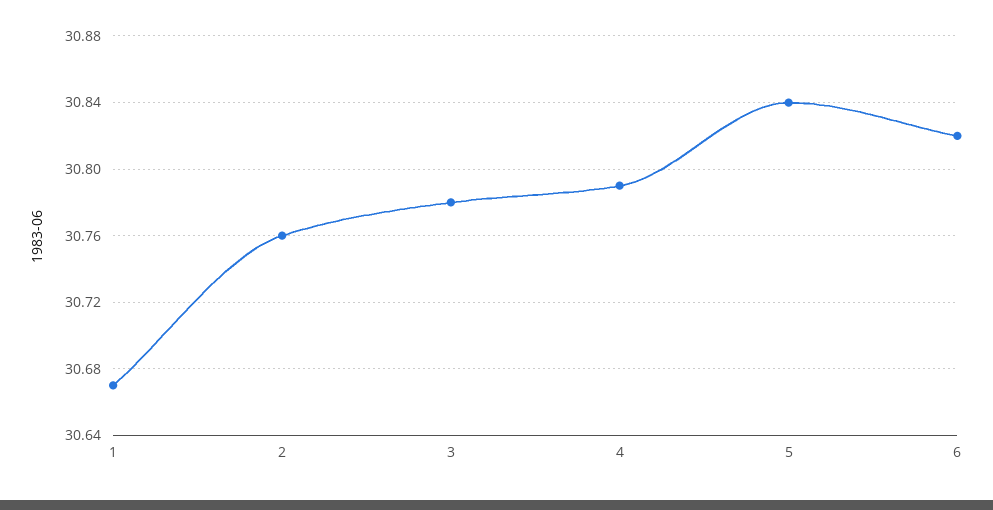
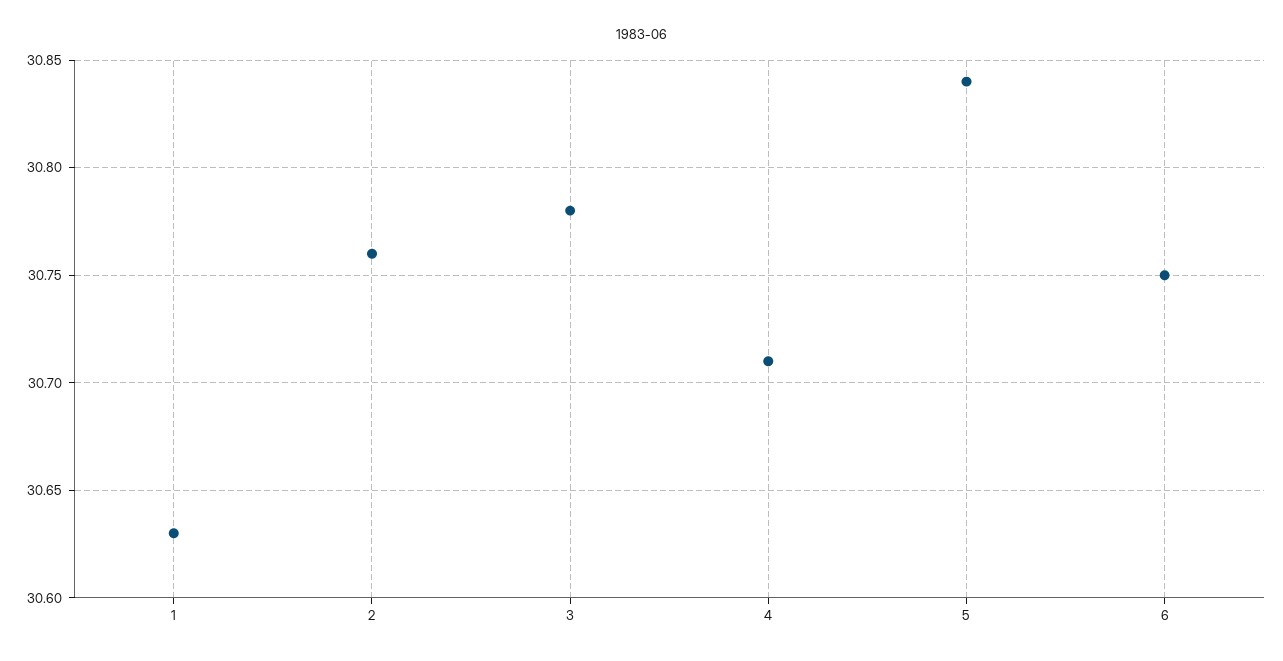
  {
-   "1": 30.67,
+   "1": 30.63,
    "2": 30.76,
    "3": 30.78,
-   "4": 30.79,
+   "4": 30.71,
    "5": 30.84,
-   "6": 30.82
+   "6": 30.75
  }

